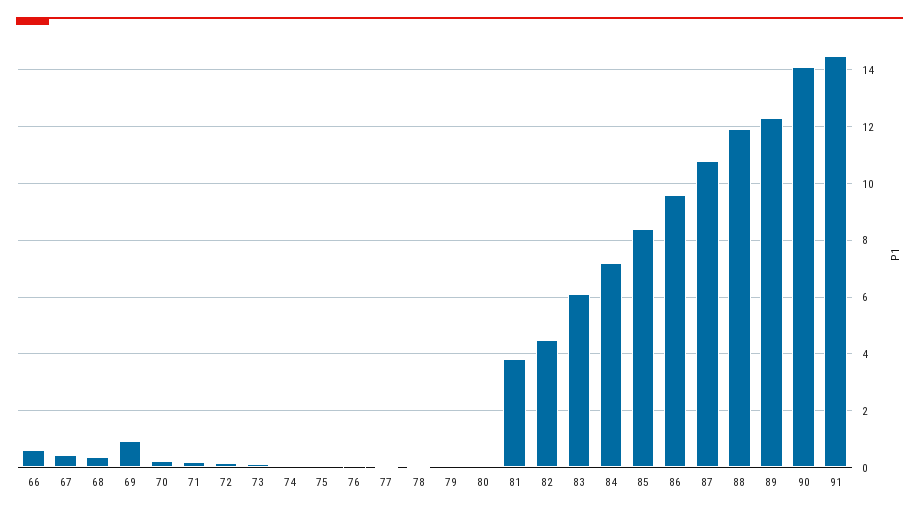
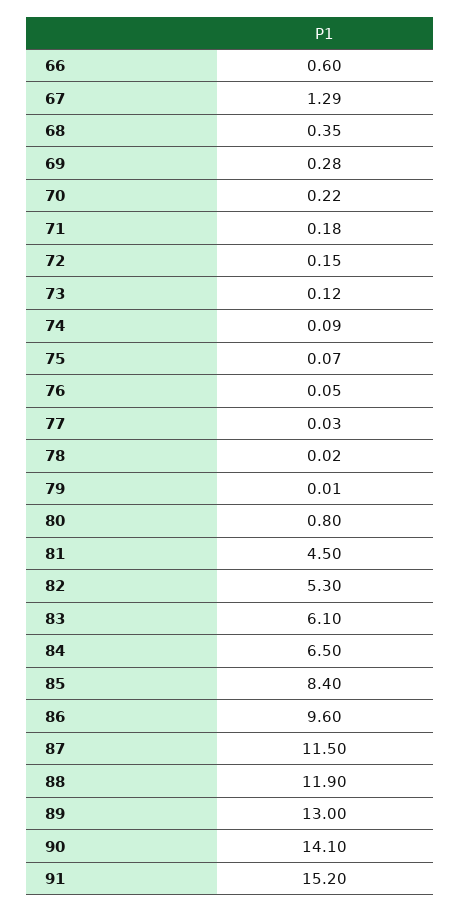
  {
    "66": 0.6,
-   "67": 0.5,
+   "67": 1.29,
    "68": 0.35,
-   "69": 1,
+   "69": 0.28,
    "70": 0.22,
    "71": 0.18,
    "72": 0.15,
    "73": 0.12,
    "74": 0.09,
    "75": 0.07,
    "76": 0.05,
    "77": 0.03,
    "78": 0.02,
    "79": 0.01,
-   "80": 0,
+   "80": 0.8,
-   "81": 3.75,
+   "81": 4.5,
-   "82": 4.5,
+   "82": 5.3,
    "83": 6.1,
-   "84": 7.25,
+   "84": 6.5,
    "85": 8.4,
    "86": 9.6,
-   "87": 10.75,
+   "87": 11.5,
    "88": 11.9,
-   "89": 12.25,
+   "89": 13,
    "90": 14.1,
-   "91": 14.5
+   "91": 15.2
  }

